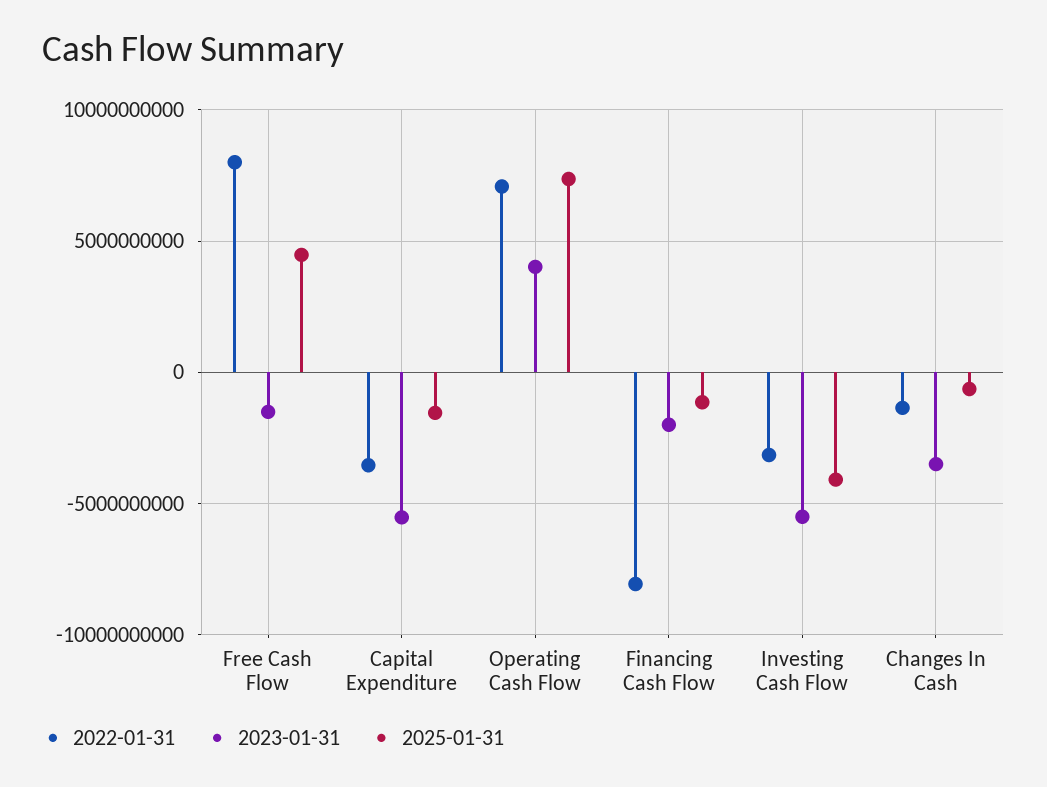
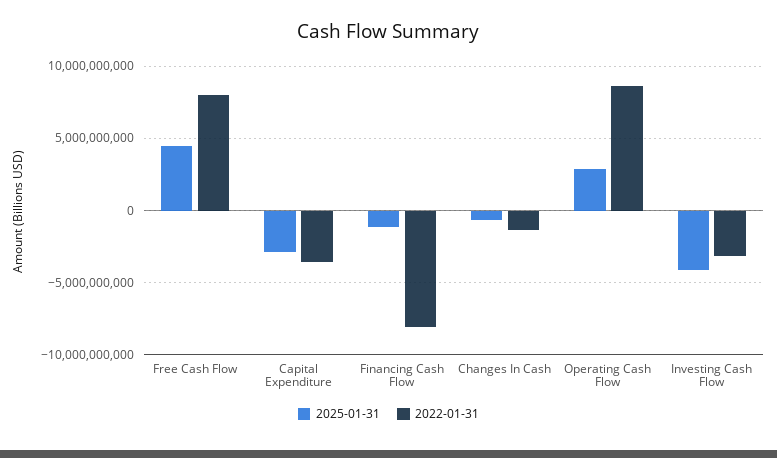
  {
    "2022-01-31": {
      "Free Cash Flow": 8000000000,
      "Capital Expenditure": -3500000000,
-     "Operating Cash Flow": 7000000000,
+     "Operating Cash Flow": 8500000000,
      "Financing Cash Flow": -8000000000,
      "Investing Cash Flow": -3000000000,
      "Changes In Cash": -1500000000
    },
-   "2023-01-31": {
-     "Free Cash Flow": -1500000000,
-     "Capital Expenditure": -5500000000,
-     "Operating Cash Flow": 4000000000,
-     "Financing Cash Flow": -2000000000,
-     "Investing Cash Flow": -5500000000,
-     "Changes In Cash": -3500000000
-   },
    "2025-01-31": {
      "Free Cash Flow": 4500000000,
-     "Capital Expenditure": -1500000000,
+     "Capital Expenditure": -3000000000,
-     "Operating Cash Flow": 7500000000,
+     "Operating Cash Flow": 3000000000,
      "Financing Cash Flow": -1000000000,
      "Investing Cash Flow": -4000000000,
      "Changes In Cash": -500000000
    }
  }

